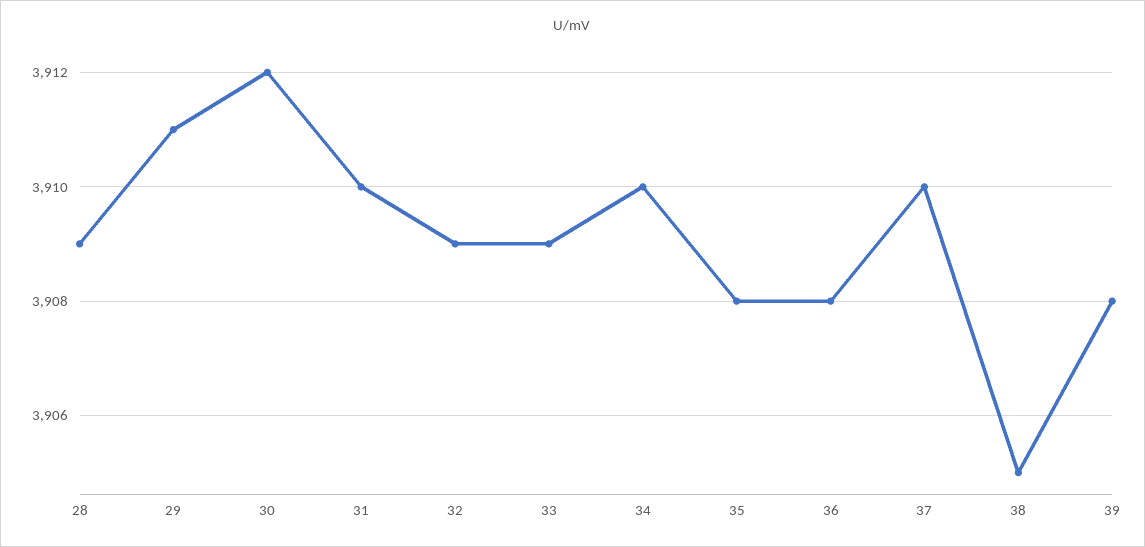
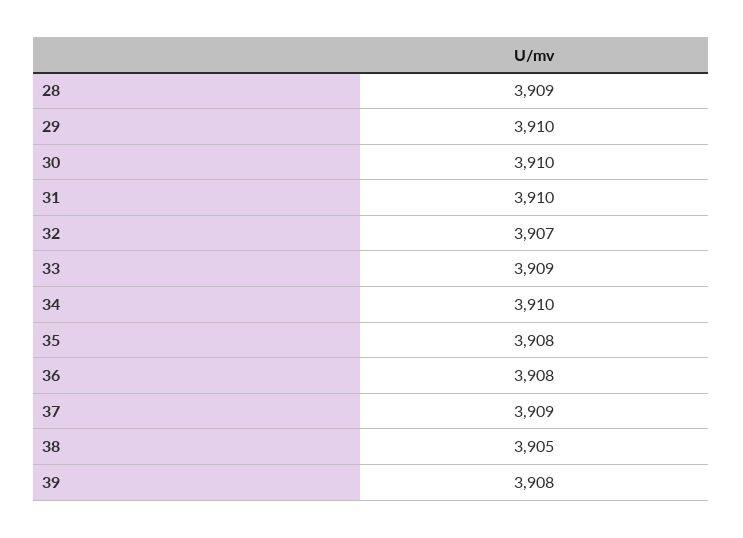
  {
    "28": 3909,
-   "29": 3911,
+   "29": 3910,
-   "30": 3912,
+   "30": 3910,
    "31": 3910,
-   "32": 3909,
+   "32": 3907,
    "33": 3909,
    "34": 3910,
    "35": 3908,
    "36": 3908,
-   "37": 3910,
+   "37": 3909,
    "38": 3905,
    "39": 3908
  }

